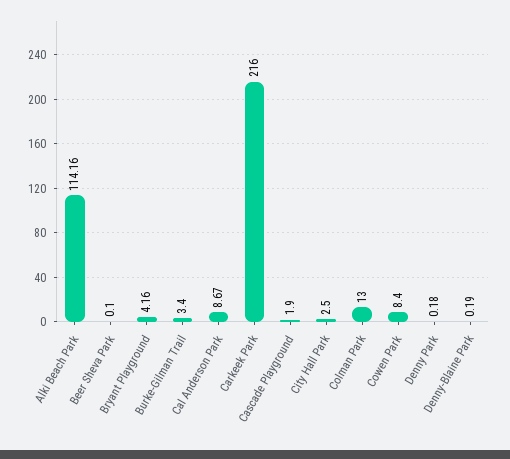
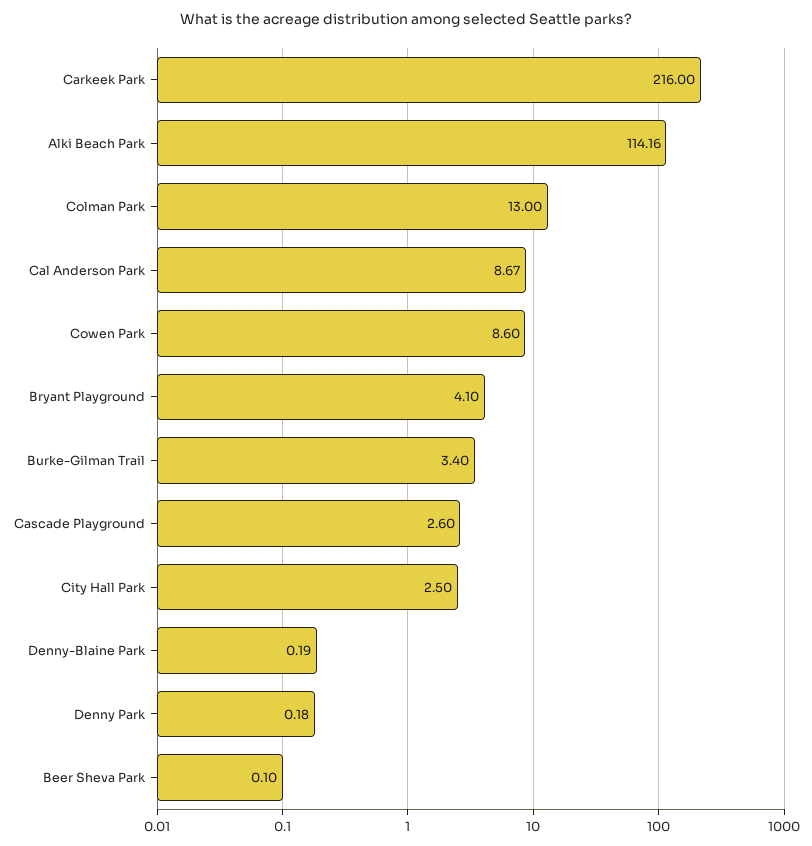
  {
    "Alki Beach Park": 114.16,
    "Beer Sheva Park": 0.1,
-   "Bryant Playground": 4.16,
+   "Bryant Playground": 4.1,
    "Burke-Gilman Trail": 3.4,
    "Cal Anderson Park": 8.67,
    "Carkeek Park": 216,
-   "Cascade Playground": 1.9,
+   "Cascade Playground": 2.6,
    "City Hall Park": 2.5,
    "Colman Park": 13,
-   "Cowen Park": 8.4,
+   "Cowen Park": 8.6,
    "Denny Park": 0.18,
    "Denny-Blaine Park": 0.19
  }

